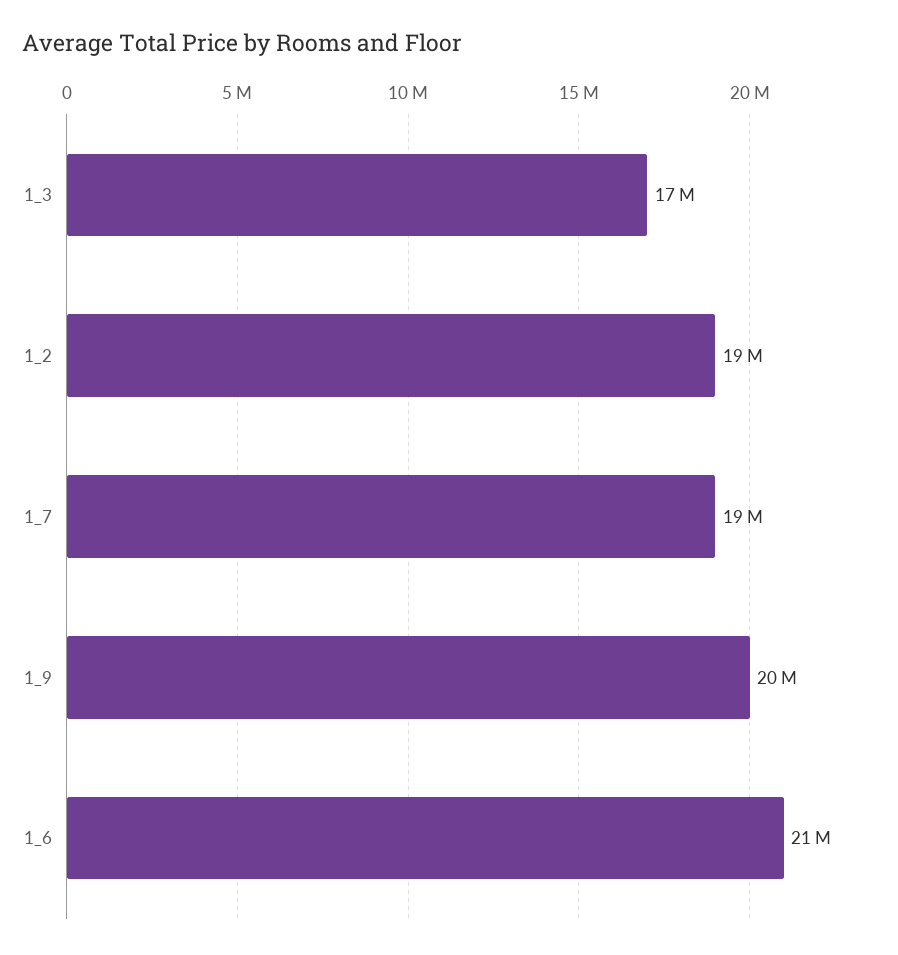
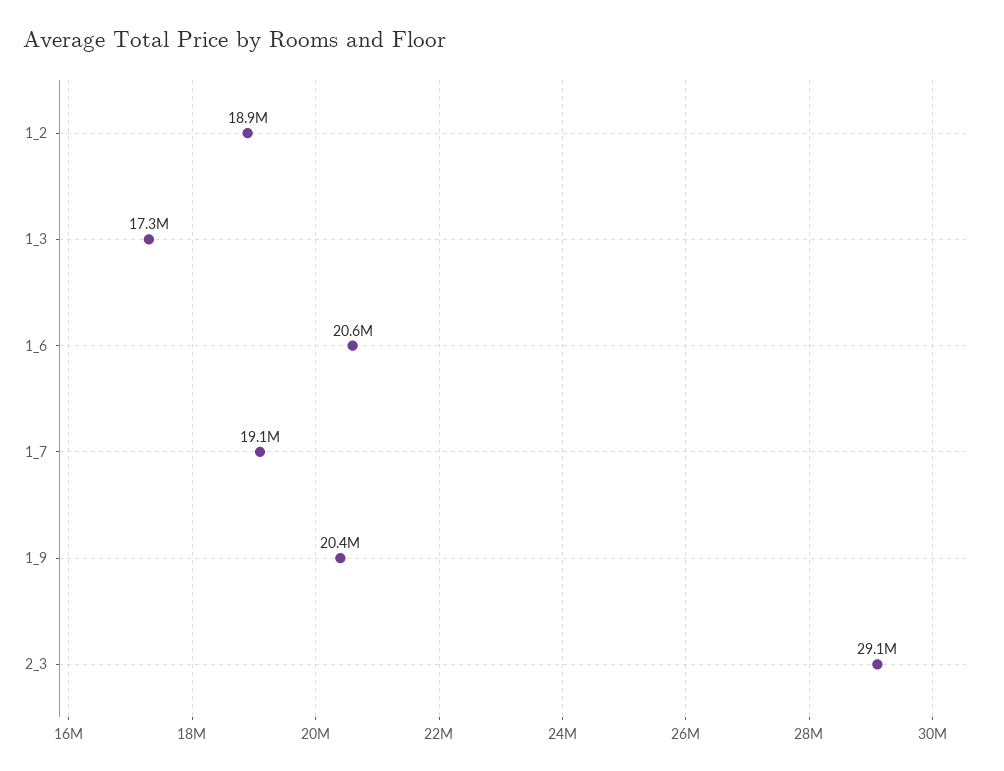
  {
    "1_3": 17300000,
    "1_2": 18900000,
    "1_7": 19100000,
    "1_9": 20400000,
-   "1_6": 20600000
+   "1_6": 20600000,
+   "2_3": 29100000
  }

